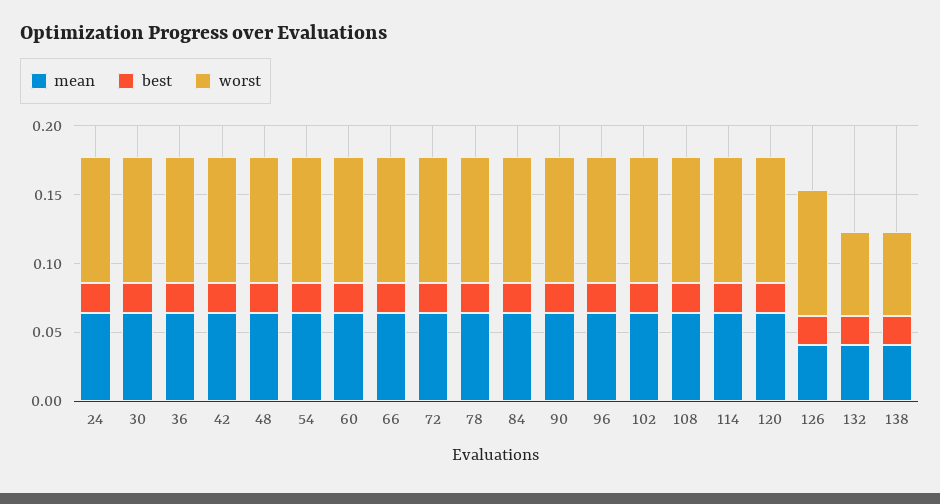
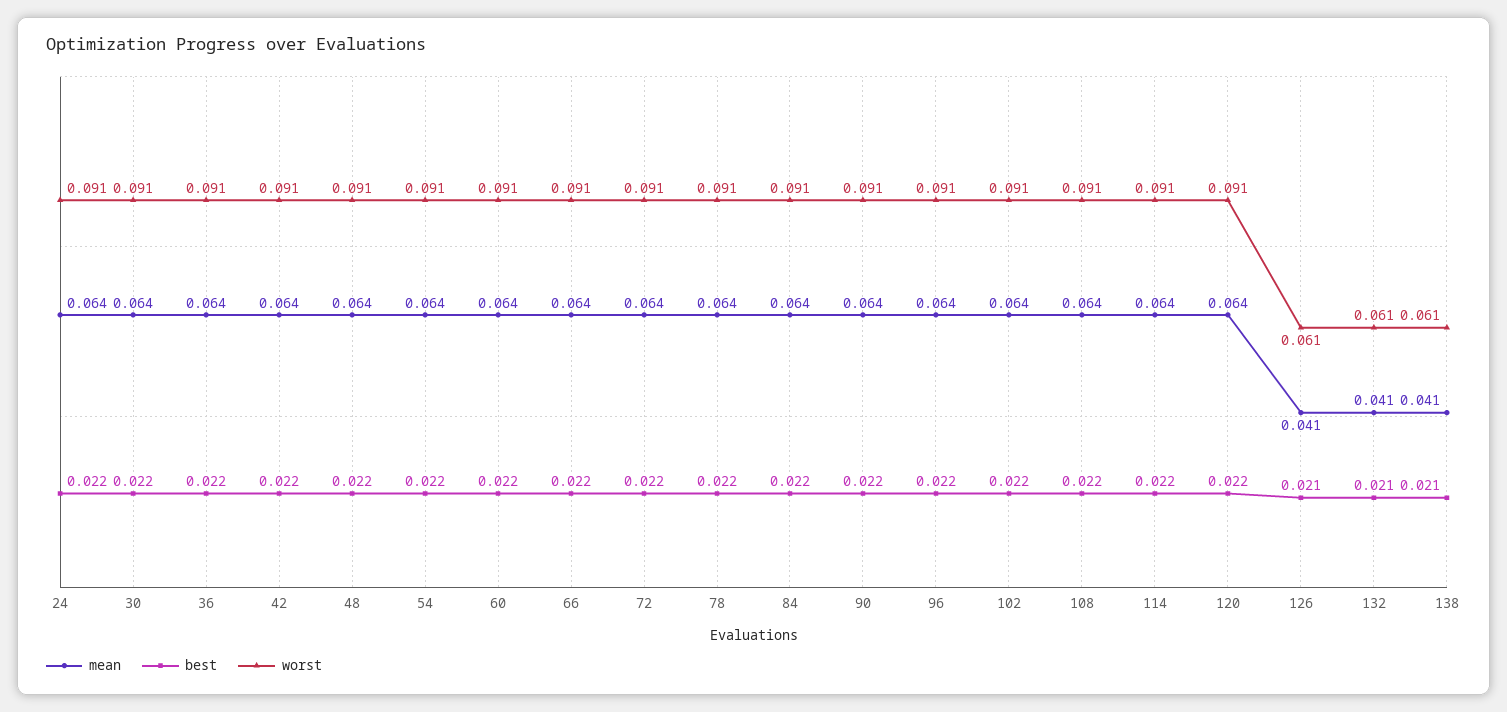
  {
    "mean": {
      "24": 0.064,
      "30": 0.064,
      "36": 0.064,
      "42": 0.064,
      "48": 0.064,
      "54": 0.064,
      "60": 0.064,
      "66": 0.064,
      "72": 0.064,
      "78": 0.064,
      "84": 0.064,
      "90": 0.064,
      "96": 0.064,
      "102": 0.064,
      "108": 0.064,
      "114": 0.064,
      "120": 0.064,
      "126": 0.041,
      "132": 0.041,
      "138": 0.041
    },
    "best": {
      "24": 0.022,
      "30": 0.022,
      "36": 0.022,
      "42": 0.022,
      "48": 0.022,
      "54": 0.022,
      "60": 0.022,
      "66": 0.022,
      "72": 0.022,
      "78": 0.022,
      "84": 0.022,
      "90": 0.022,
      "96": 0.022,
      "102": 0.022,
      "108": 0.022,
      "114": 0.022,
      "120": 0.022,
      "126": 0.021,
      "132": 0.021,
      "138": 0.021
    },
    "worst": {
      "24": 0.091,
      "30": 0.091,
      "36": 0.091,
      "42": 0.091,
      "48": 0.091,
      "54": 0.091,
      "60": 0.091,
      "66": 0.091,
      "72": 0.091,
      "78": 0.091,
      "84": 0.091,
      "90": 0.091,
      "96": 0.091,
      "102": 0.091,
      "108": 0.091,
      "114": 0.091,
      "120": 0.091,
-     "126": 0.09,
+     "126": 0.061,
      "132": 0.061,
      "138": 0.061
    }
  }

